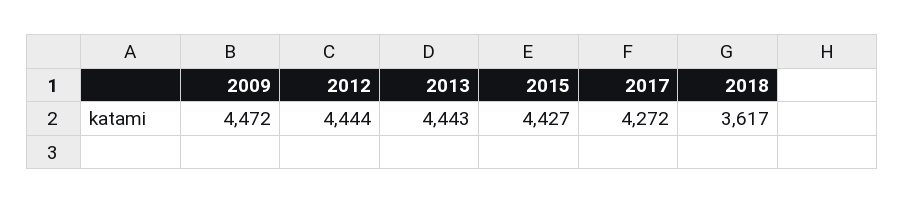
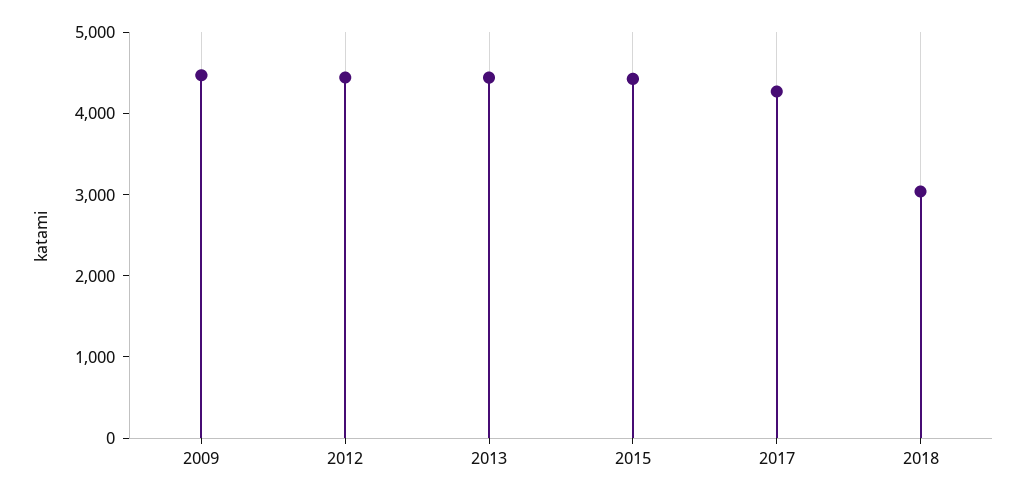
  {
    "2009": 4472,
    "2012": 4444,
    "2013": 4443,
    "2015": 4427,
    "2017": 4272,
-   "2018": 3617
+   "2018": 3000
  }

